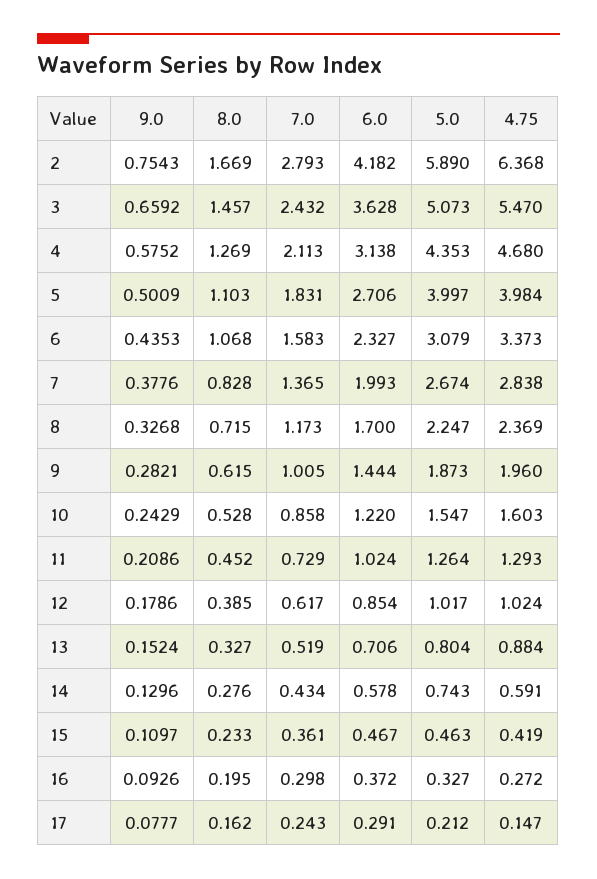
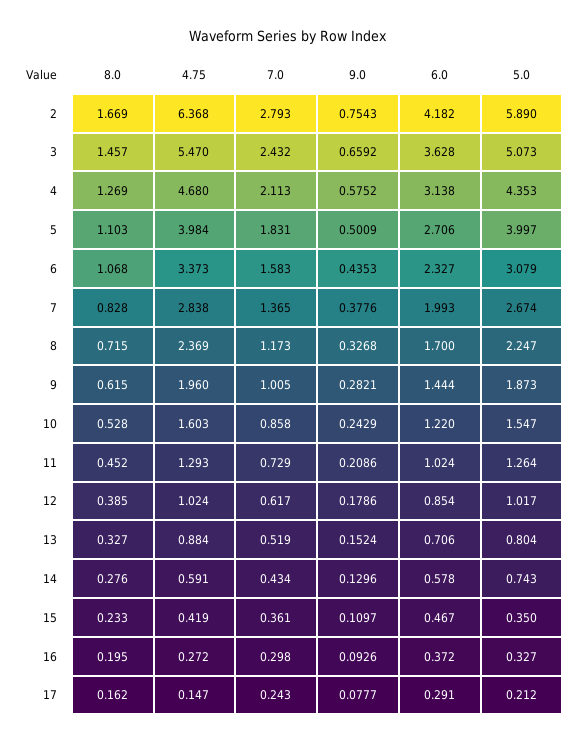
  {
    "9.0": {
      "2": 0.7543,
      "3": 0.6592,
      "4": 0.5752,
      "5": 0.5009,
      "6": 0.4353,
      "7": 0.3776,
      "8": 0.3268,
      "9": 0.2821,
      "10": 0.2429,
      "11": 0.2086,
      "12": 0.1786,
      "13": 0.1524,
      "14": 0.1296,
      "15": 0.1097,
      "16": 0.0926,
      "17": 0.0777
    },
    "8.0": {
      "2": 1.669,
      "3": 1.457,
      "4": 1.269,
      "5": 1.103,
      "6": 1.068,
      "7": 0.828,
      "8": 0.715,
      "9": 0.615,
      "10": 0.528,
      "11": 0.452,
      "12": 0.385,
      "13": 0.327,
      "14": 0.276,
      "15": 0.233,
      "16": 0.195,
      "17": 0.162
    },
    "7.0": {
      "2": 2.793,
      "3": 2.432,
      "4": 2.113,
      "5": 1.831,
      "6": 1.583,
      "7": 1.365,
      "8": 1.173,
      "9": 1.005,
      "10": 0.858,
      "11": 0.729,
      "12": 0.617,
      "13": 0.519,
      "14": 0.434,
      "15": 0.361,
      "16": 0.298,
      "17": 0.243
    },
    "6.0": {
      "2": 4.182,
      "3": 3.628,
      "4": 3.138,
      "5": 2.706,
      "6": 2.327,
      "7": 1.993,
      "8": 1.7,
      "9": 1.444,
      "10": 1.22,
      "11": 1.024,
      "12": 0.854,
      "13": 0.706,
      "14": 0.578,
      "15": 0.467,
      "16": 0.372,
      "17": 0.291
    },
    "5.0": {
      "2": 5.89,
      "3": 5.073,
      "4": 4.353,
      "5": 3.997,
      "6": 3.079,
      "7": 2.674,
      "8": 2.247,
      "9": 1.873,
      "10": 1.547,
      "11": 1.264,
      "12": 1.017,
      "13": 0.804,
      "14": 0.743,
-     "15": 0.463,
+     "15": 0.35,
      "16": 0.327,
      "17": 0.212
    },
    "4.75": {
      "2": 6.368,
      "3": 5.47,
      "4": 4.68,
      "5": 3.984,
      "6": 3.373,
      "7": 2.838,
      "8": 2.369,
      "9": 1.96,
      "10": 1.603,
      "11": 1.293,
      "12": 1.024,
      "13": 0.884,
      "14": 0.591,
      "15": 0.419,
      "16": 0.272,
      "17": 0.147
    }
  }

